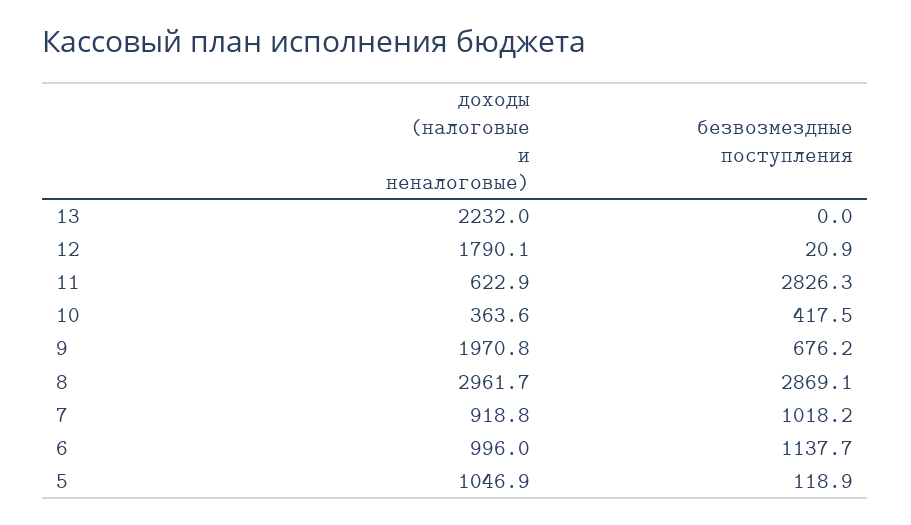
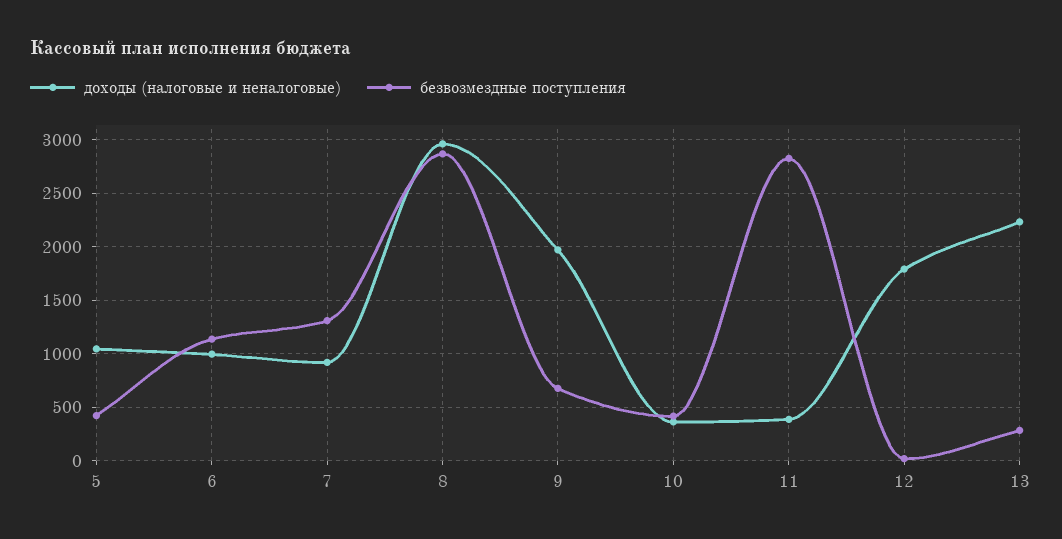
  {
    "доходы (налоговые и неналоговые)": {
      "13": 2232,
      "12": 1790.1,
-     "11": 622.9,
+     "11": 400,
      "10": 363.6,
      "9": 1970.8,
      "8": 2961.7,
      "7": 918.8,
      "6": 996,
      "5": 1046.9
    },
    "безвозмездные поступления": {
-     "13": 0,
+     "13": 300,
      "12": 20.9,
      "11": 2826.3,
      "10": 417.5,
      "9": 676.2,
      "8": 2869.1,
-     "7": 1018.2,
+     "7": 1300,
      "6": 1137.7,
-     "5": 118.9
+     "5": 400
    }
  }

